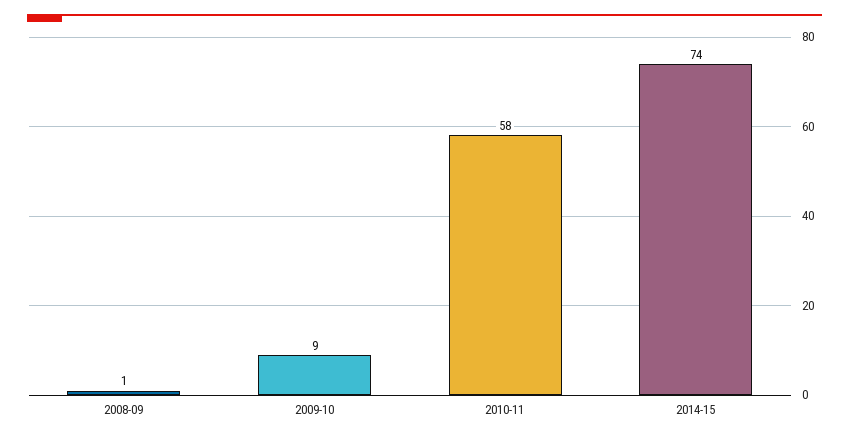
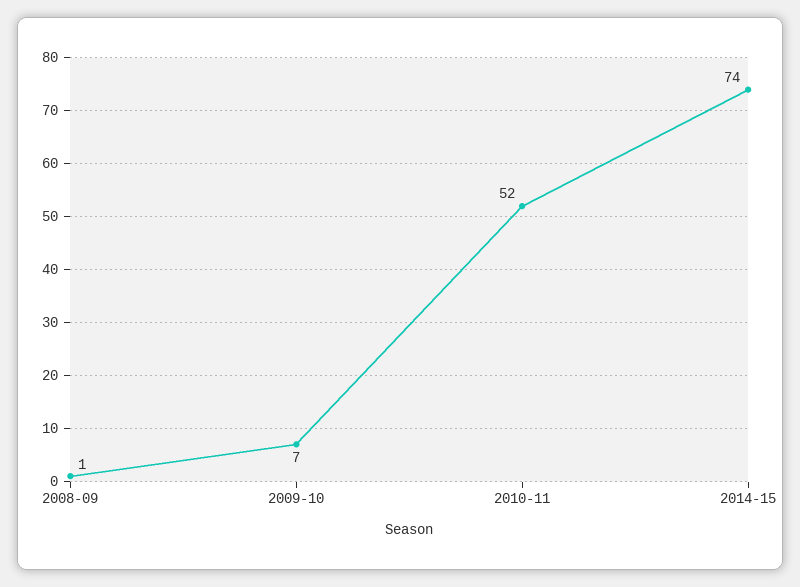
  {
    "2008-09": 1,
-   "2009-10": 9,
+   "2009-10": 7,
-   "2010-11": 58,
+   "2010-11": 52,
    "2014-15": 74
  }

